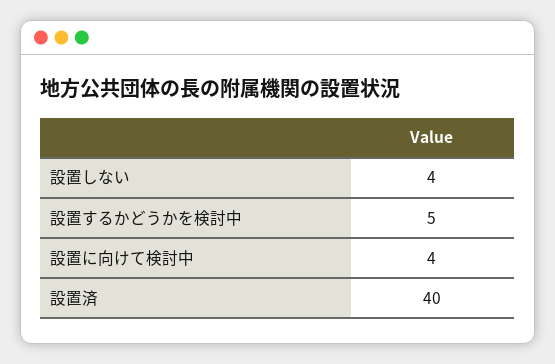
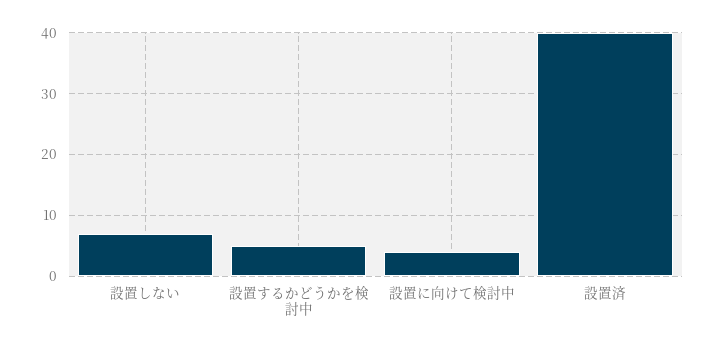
  {
-   "設置しない": 4,
+   "設置しない": 7,
    "設置するかどうかを検討中": 5,
    "設置に向けて検討中": 4,
    "設置済": 40
  }

